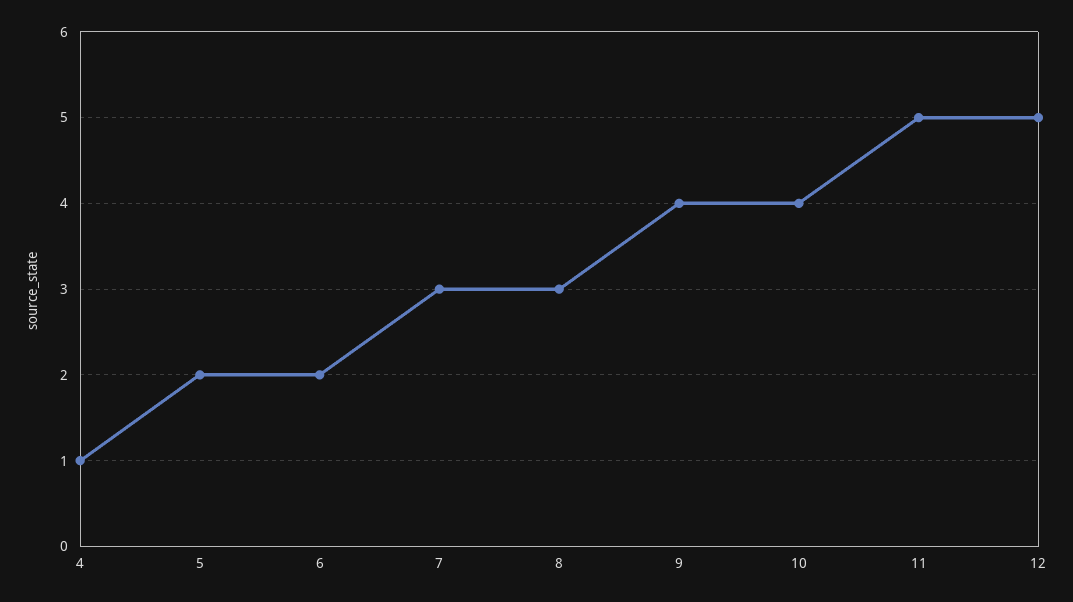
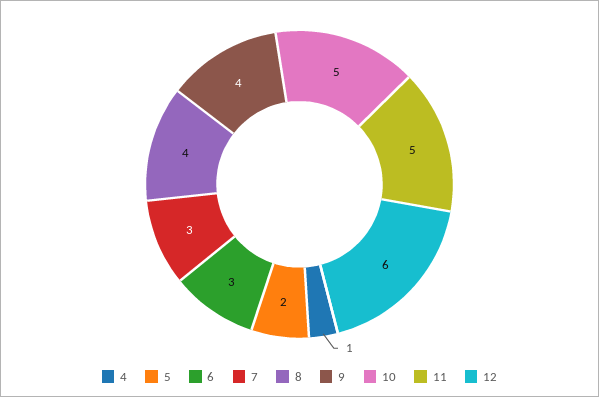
  {
    "4": 1,
    "5": 2,
-   "6": 2,
+   "6": 3,
    "7": 3,
-   "8": 3,
+   "8": 4,
    "9": 4,
-   "10": 4,
+   "10": 5,
    "11": 5,
-   "12": 5
+   "12": 6
  }

